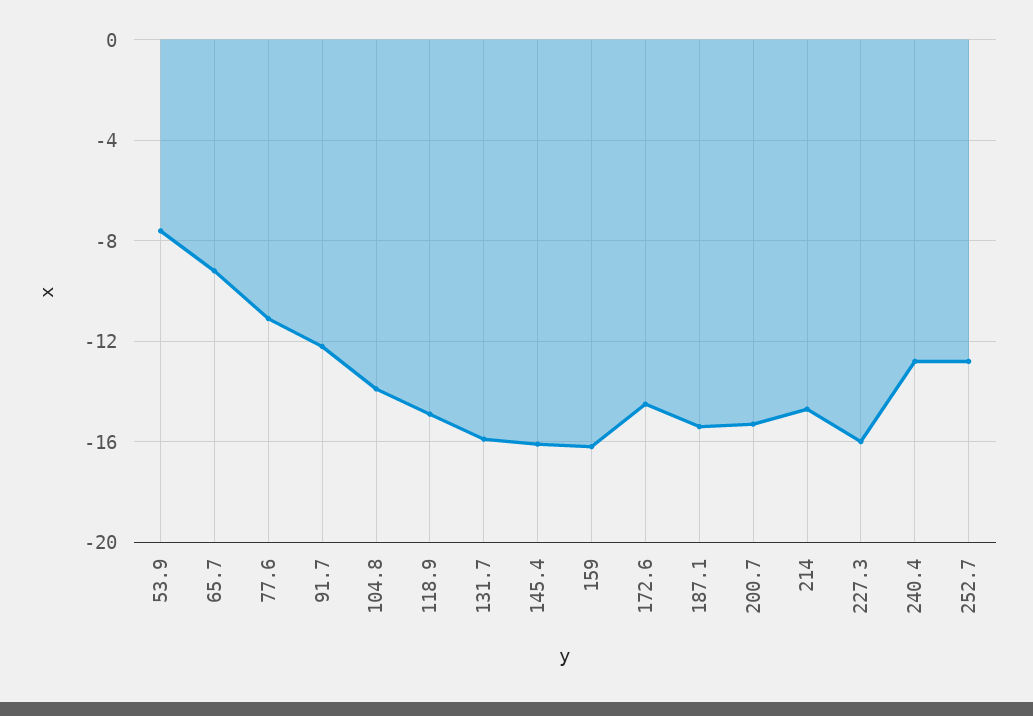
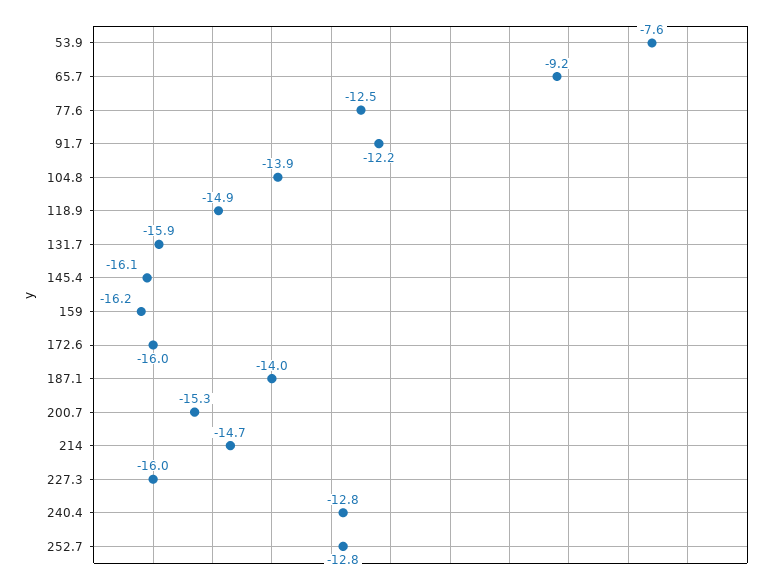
  {
    "53.9": -7.6,
    "65.7": -9.2,
-   "77.6": -11,
+   "77.6": -12.5,
    "91.7": -12.2,
    "104.8": -13.9,
    "118.9": -14.9,
    "131.7": -15.9,
    "145.4": -16.1,
    "159": -16.2,
-   "172.6": -14.5,
+   "172.6": -16,
-   "187.1": -15.5,
+   "187.1": -14,
    "200.7": -15.3,
    "214": -14.7,
    "227.3": -16,
    "240.4": -12.8,
    "252.7": -12.8
  }

